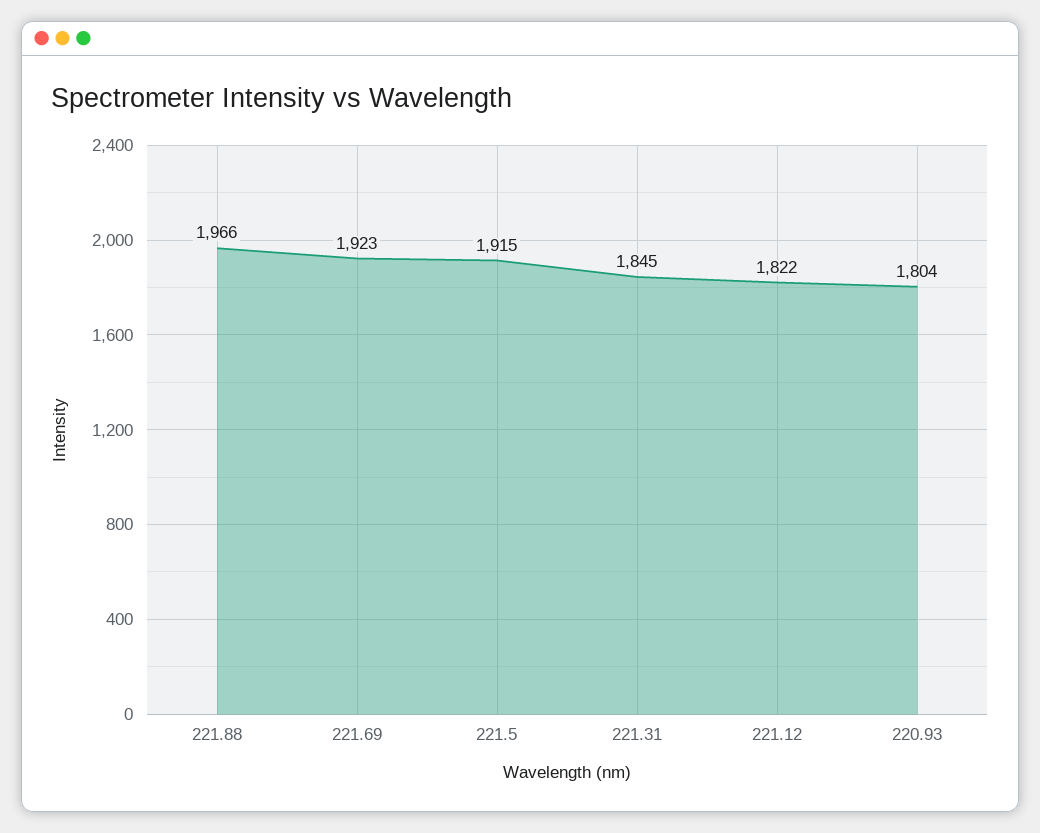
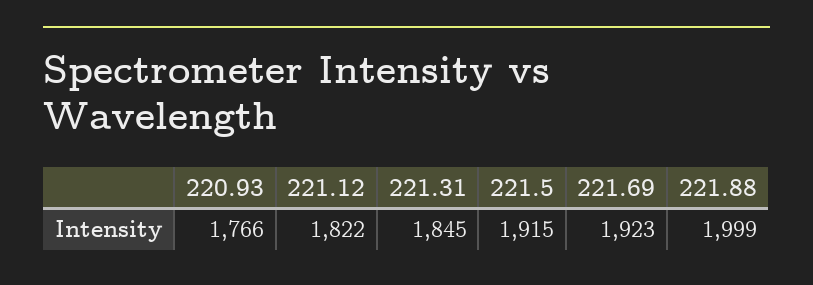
  {
-   "221.88": 1966,
+   "221.88": 1999,
    "221.69": 1923,
    "221.5": 1915,
    "221.31": 1845,
    "221.12": 1822,
-   "220.93": 1804
+   "220.93": 1766
  }

